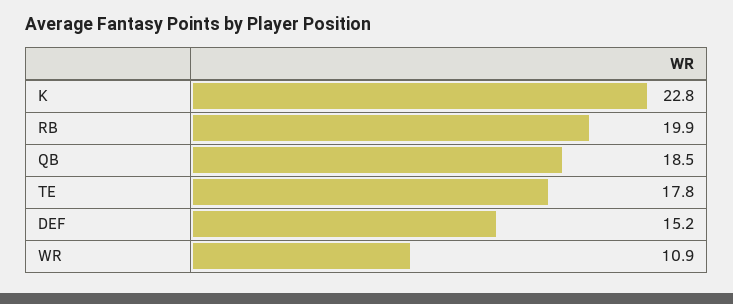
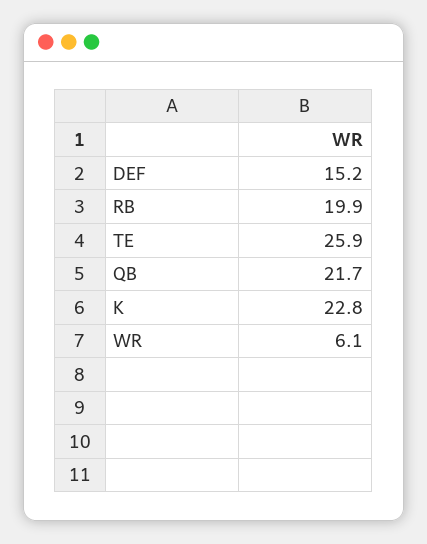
  {
    "K": 22.8,
    "RB": 19.9,
-   "QB": 18.5,
+   "QB": 21.7,
-   "TE": 17.8,
+   "TE": 25.9,
    "DEF": 15.2,
-   "WR": 10.9
+   "WR": 6.1
  }

